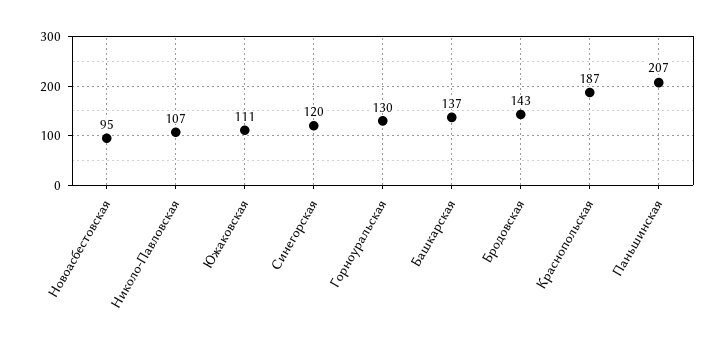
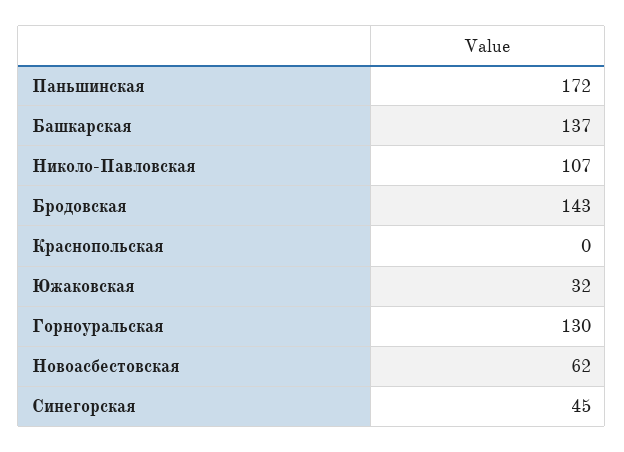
  {
-   "Новоасбестовская": 95,
+   "Новоасбестовская": 62,
    "Николо-Павловская": 107,
-   "Южаковская": 111,
+   "Южаковская": 32,
-   "Синегорская": 120,
+   "Синегорская": 45,
    "Горноуральская": 130,
    "Башкарская": 137,
    "Бродовская": 143,
-   "Краснопольская": 187,
+   "Краснопольская": 0,
-   "Паньшинская": 207
+   "Паньшинская": 172
  }

